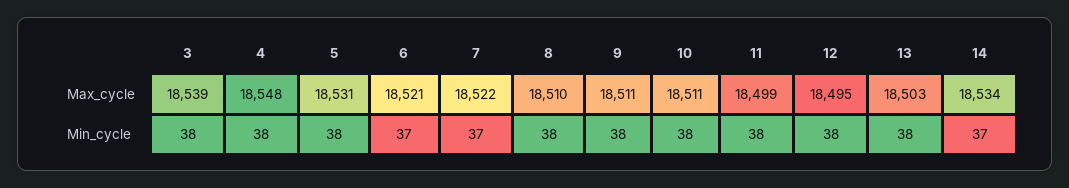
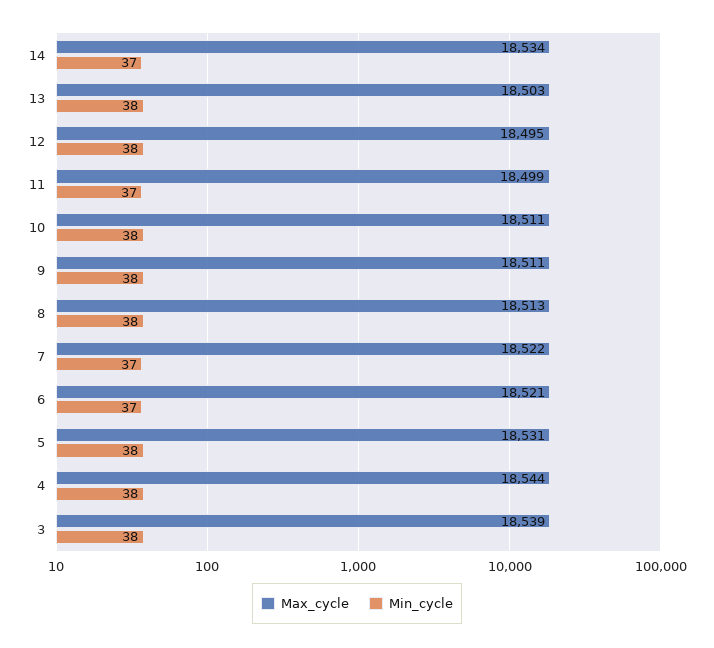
  {
    "Max_cycle": {
      "3": 18539,
-     "4": 18548,
+     "4": 18544,
      "5": 18531,
      "6": 18521,
      "7": 18522,
-     "8": 18510,
+     "8": 18513,
      "9": 18511,
      "10": 18511,
      "11": 18499,
      "12": 18495,
      "13": 18503,
      "14": 18534
    },
    "Min_cycle": {
      "3": 38,
      "4": 38,
      "5": 38,
      "6": 37,
      "7": 37,
      "8": 38,
      "9": 38,
      "10": 38,
-     "11": 38,
+     "11": 37,
      "12": 38,
      "13": 38,
      "14": 37
    }
  }

